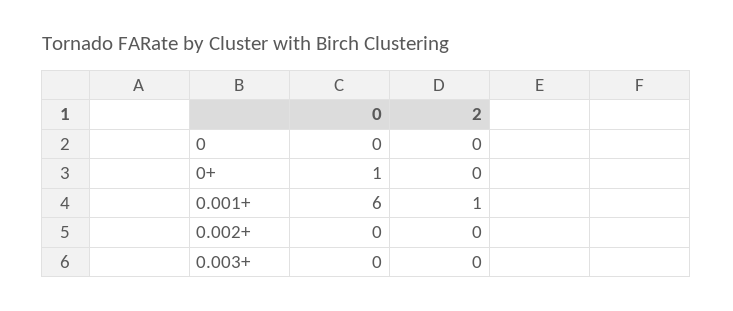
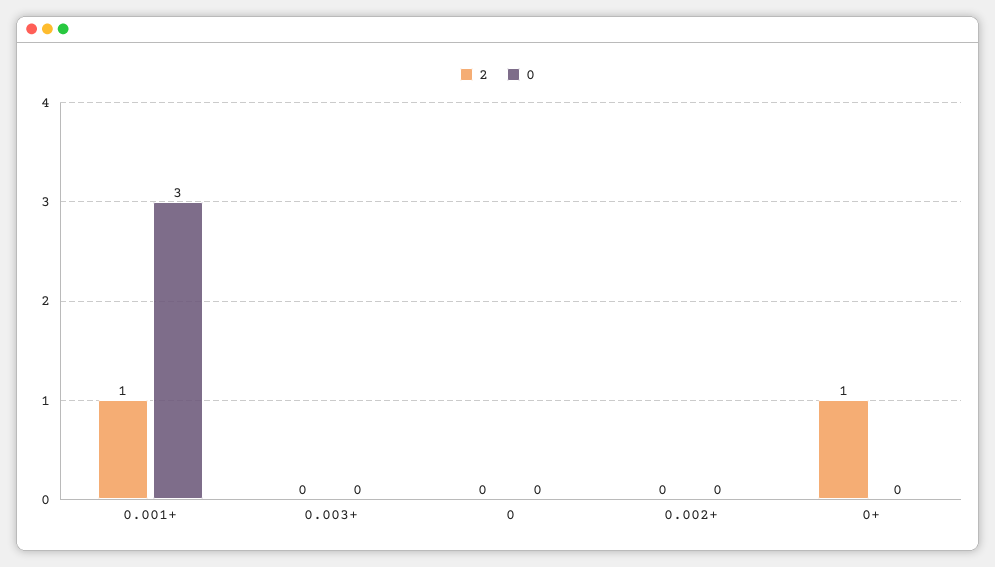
  {
    "0": {
      "0": 0,
-     "0+": 1,
+     "0+": 0,
-     "0.001+": 6,
+     "0.001+": 3,
      "0.002+": 0,
      "0.003+": 0
    },
    "2": {
      "0": 0,
-     "0+": 0,
+     "0+": 1,
      "0.001+": 1,
      "0.002+": 0,
      "0.003+": 0
    }
  }

